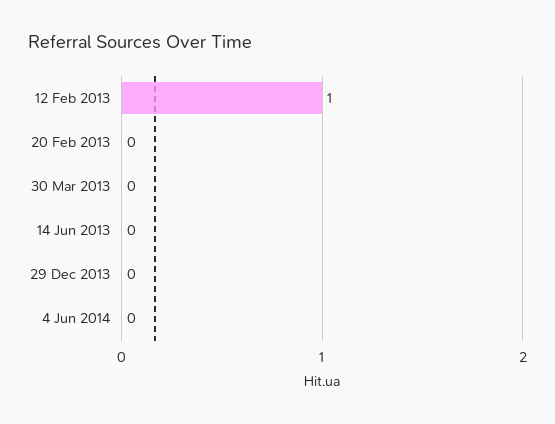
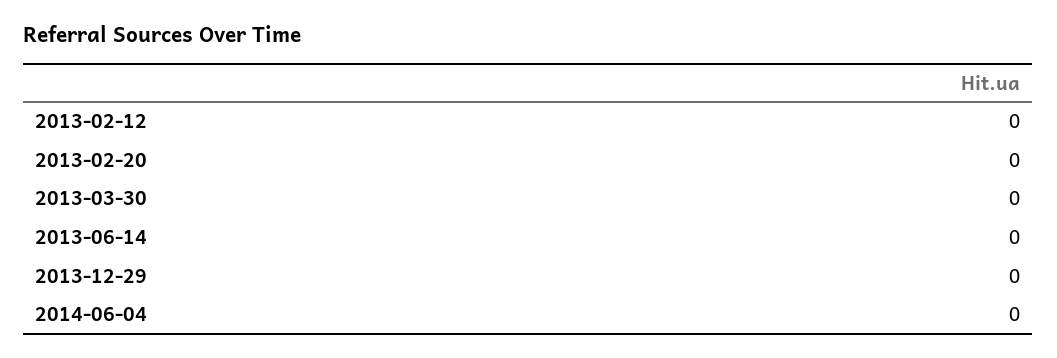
  {
-   "12 Feb 2013": 1,
+   "12 Feb 2013": 0,
    "20 Feb 2013": 0,
    "30 Mar 2013": 0,
    "14 Jun 2013": 0,
    "29 Dec 2013": 0,
    "4 Jun 2014": 0
  }

